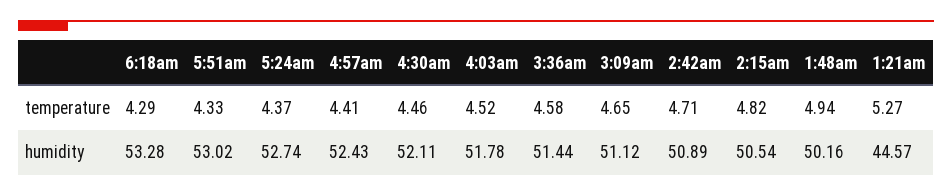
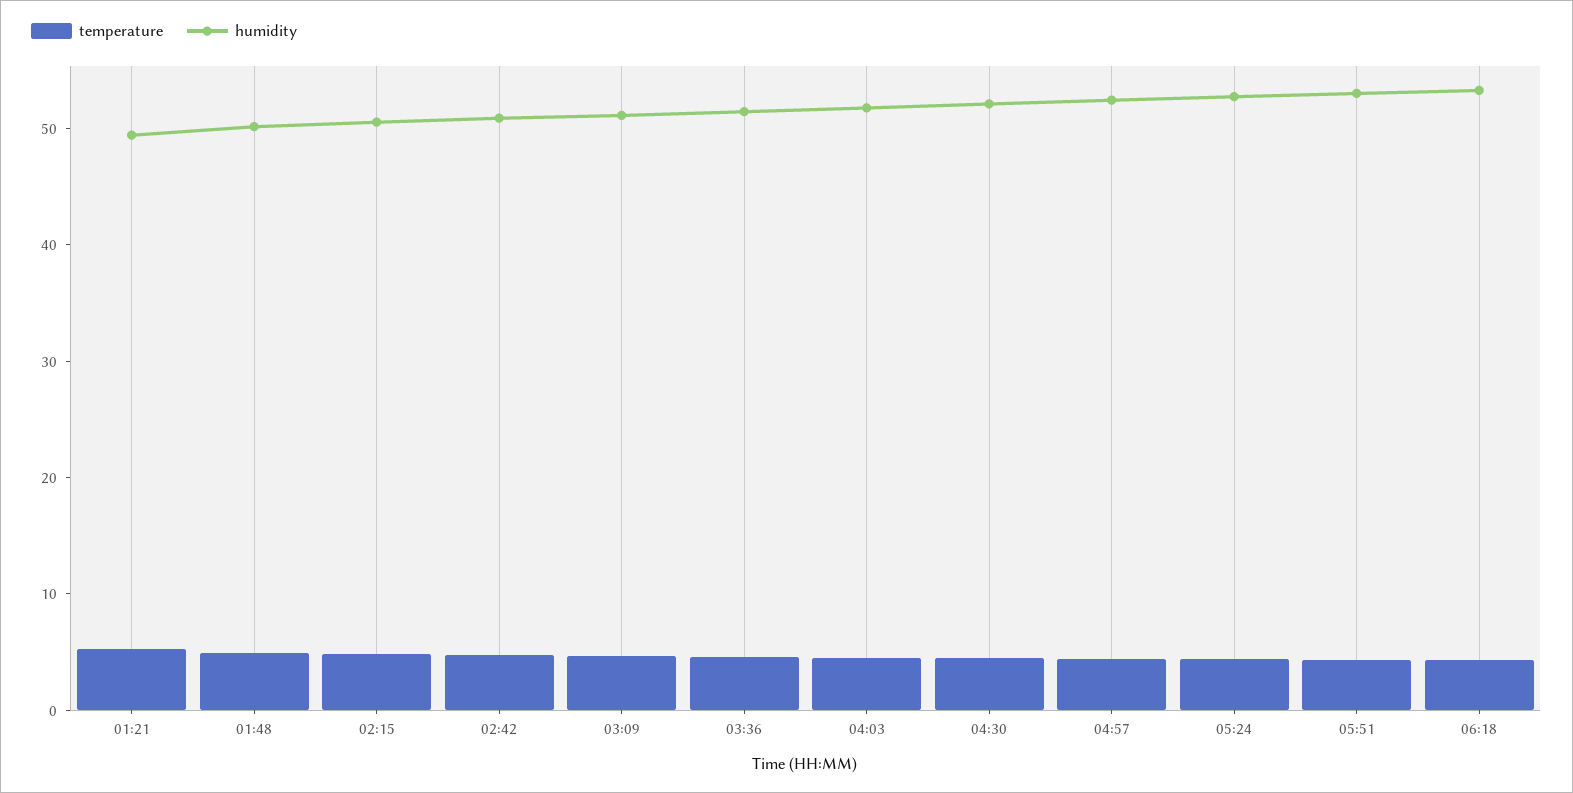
  {
    "temperature": {
      "6:18am": 4.29,
      "5:51am": 4.33,
      "5:24am": 4.37,
      "4:57am": 4.41,
      "4:30am": 4.46,
      "4:03am": 4.52,
      "3:36am": 4.58,
      "3:09am": 4.65,
      "2:42am": 4.71,
      "2:15am": 4.82,
      "1:48am": 4.94,
      "1:21am": 5.27
    },
    "humidity": {
      "6:18am": 53.28,
      "5:51am": 53.02,
      "5:24am": 52.74,
      "4:57am": 52.43,
      "4:30am": 52.11,
      "4:03am": 51.78,
      "3:36am": 51.44,
      "3:09am": 51.12,
      "2:42am": 50.89,
      "2:15am": 50.54,
      "1:48am": 50.16,
-     "1:21am": 44.57
+     "1:21am": 50
    }
  }

